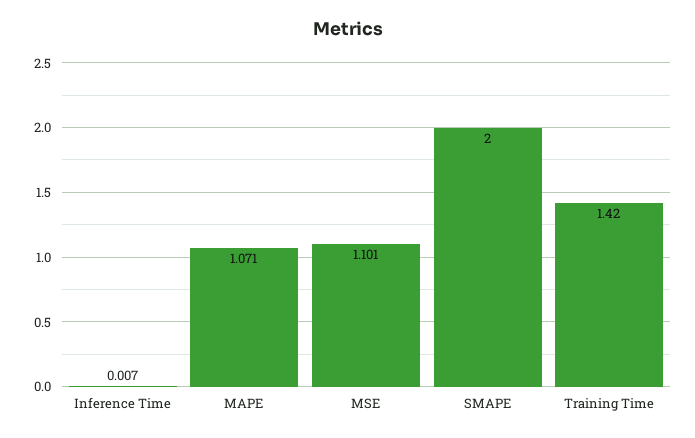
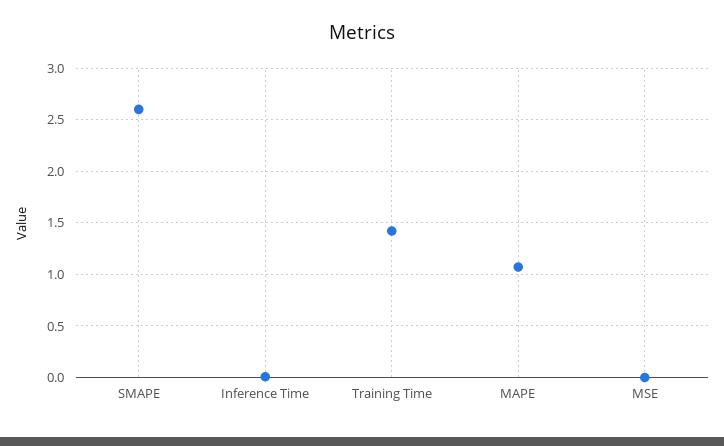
  {
    "Inference Time": 0.007,
    "MAPE": 1.071,
-   "MSE": 1.101,
+   "MSE": 0,
-   "SMAPE": 2,
+   "SMAPE": 2.6,
    "Training Time": 1.42
  }

